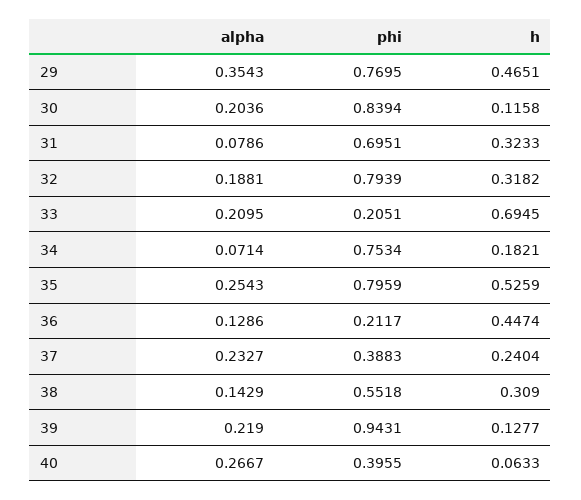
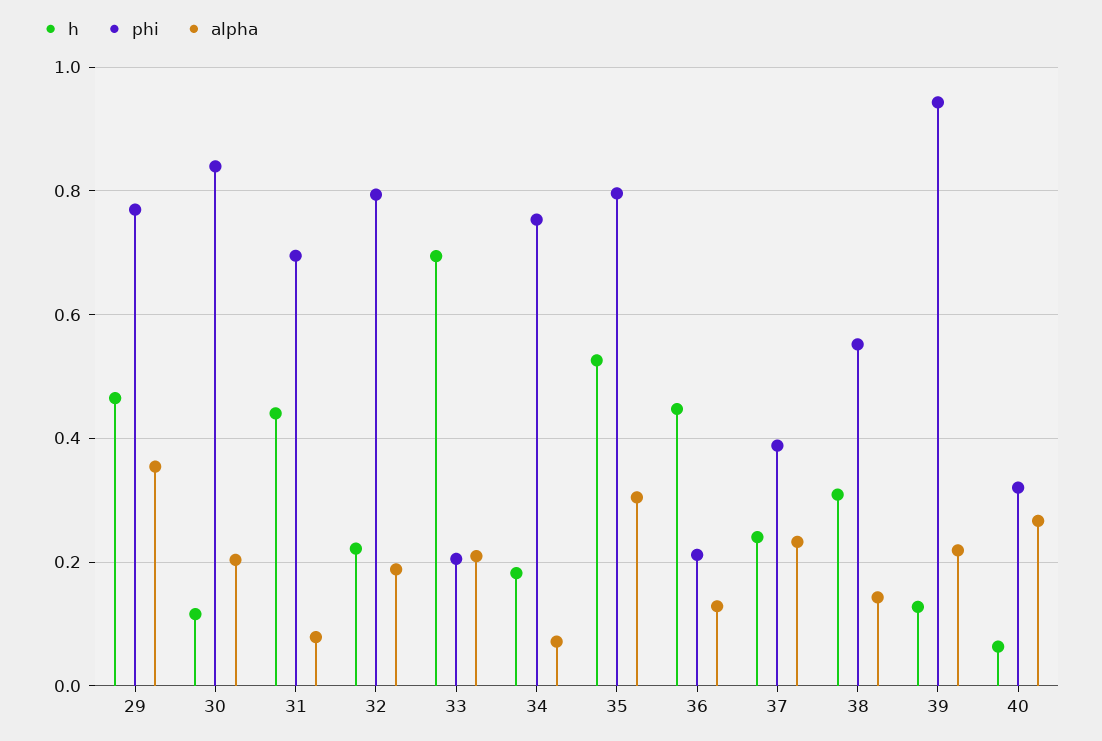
  {
    "alpha": {
      "29": 0.3543,
      "30": 0.2036,
      "31": 0.0786,
      "32": 0.1881,
      "33": 0.2095,
      "34": 0.0714,
-     "35": 0.2543,
+     "35": 0.3,
      "36": 0.1286,
      "37": 0.2327,
      "38": 0.1429,
      "39": 0.219,
      "40": 0.2667
    },
    "phi": {
      "29": 0.7695,
      "30": 0.8394,
      "31": 0.6951,
      "32": 0.7939,
      "33": 0.2051,
      "34": 0.7534,
      "35": 0.7959,
      "36": 0.2117,
      "37": 0.3883,
      "38": 0.5518,
      "39": 0.9431,
-     "40": 0.3955
+     "40": 0.32
    },
    "h": {
      "29": 0.4651,
      "30": 0.1158,
-     "31": 0.3233,
+     "31": 0.44,
-     "32": 0.3182,
+     "32": 0.22,
      "33": 0.6945,
      "34": 0.1821,
      "35": 0.5259,
      "36": 0.4474,
      "37": 0.2404,
      "38": 0.309,
      "39": 0.1277,
      "40": 0.0633
    }
  }

